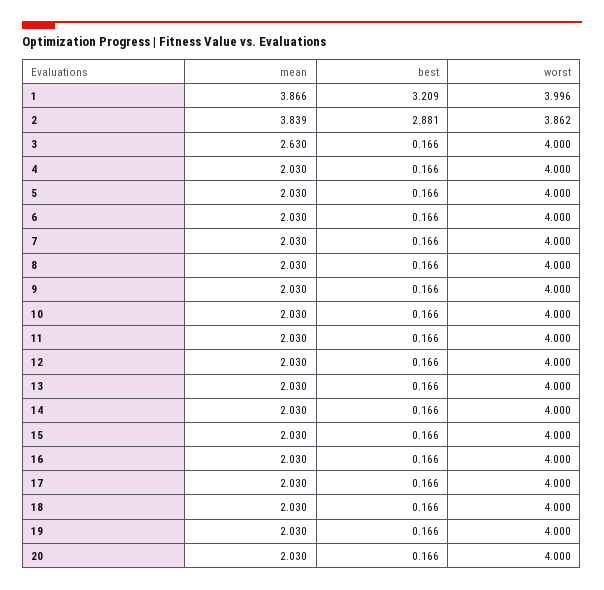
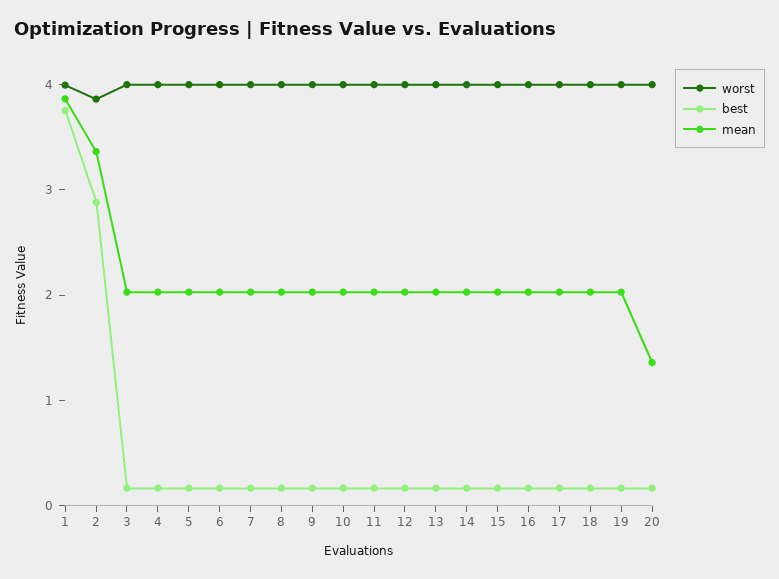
  {
    "mean": {
      "1": 3.866,
-     "2": 3.839,
+     "2": 3.4,
-     "3": 2.63,
+     "3": 2,
      "4": 2.03,
      "5": 2.03,
      "6": 2.03,
      "7": 2.03,
      "8": 2.03,
      "9": 2.03,
      "10": 2.03,
      "11": 2.03,
      "12": 2.03,
      "13": 2.03,
      "14": 2.03,
      "15": 2.03,
      "16": 2.03,
      "17": 2.03,
      "18": 2.03,
      "19": 2.03,
-     "20": 2.03
+     "20": 1.4
    },
    "best": {
-     "1": 3.209,
+     "1": 3.8,
      "2": 2.881,
      "3": 0.166,
      "4": 0.166,
      "5": 0.166,
      "6": 0.166,
      "7": 0.166,
      "8": 0.166,
      "9": 0.166,
      "10": 0.166,
      "11": 0.166,
      "12": 0.166,
      "13": 0.166,
      "14": 0.166,
      "15": 0.166,
      "16": 0.166,
      "17": 0.166,
      "18": 0.166,
      "19": 0.166,
      "20": 0.166
    },
    "worst": {
      "1": 3.996,
      "2": 3.862,
      "3": 4,
      "4": 4,
      "5": 4,
      "6": 4,
      "7": 4,
      "8": 4,
      "9": 4,
      "10": 4,
      "11": 4,
      "12": 4,
      "13": 4,
      "14": 4,
      "15": 4,
      "16": 4,
      "17": 4,
      "18": 4,
      "19": 4,
      "20": 4
    }
  }

